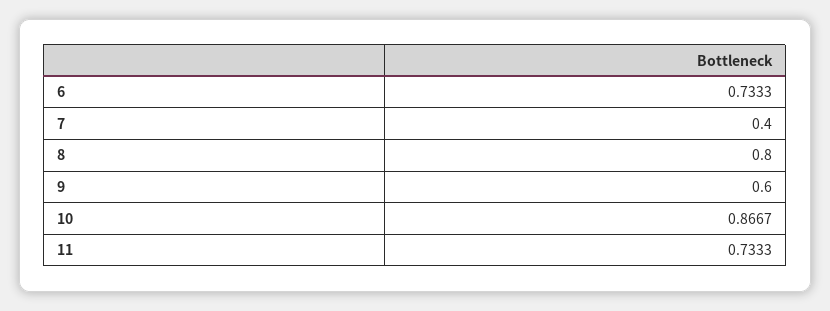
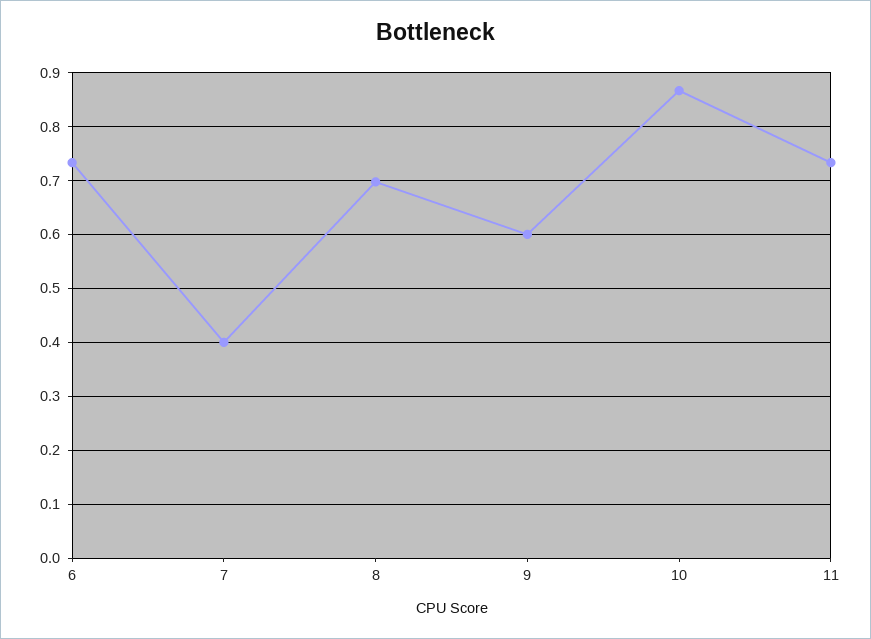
  {
    "6": 0.7333,
    "7": 0.4,
-   "8": 0.8,
+   "8": 0.7,
    "9": 0.6,
    "10": 0.8667,
    "11": 0.7333
  }

